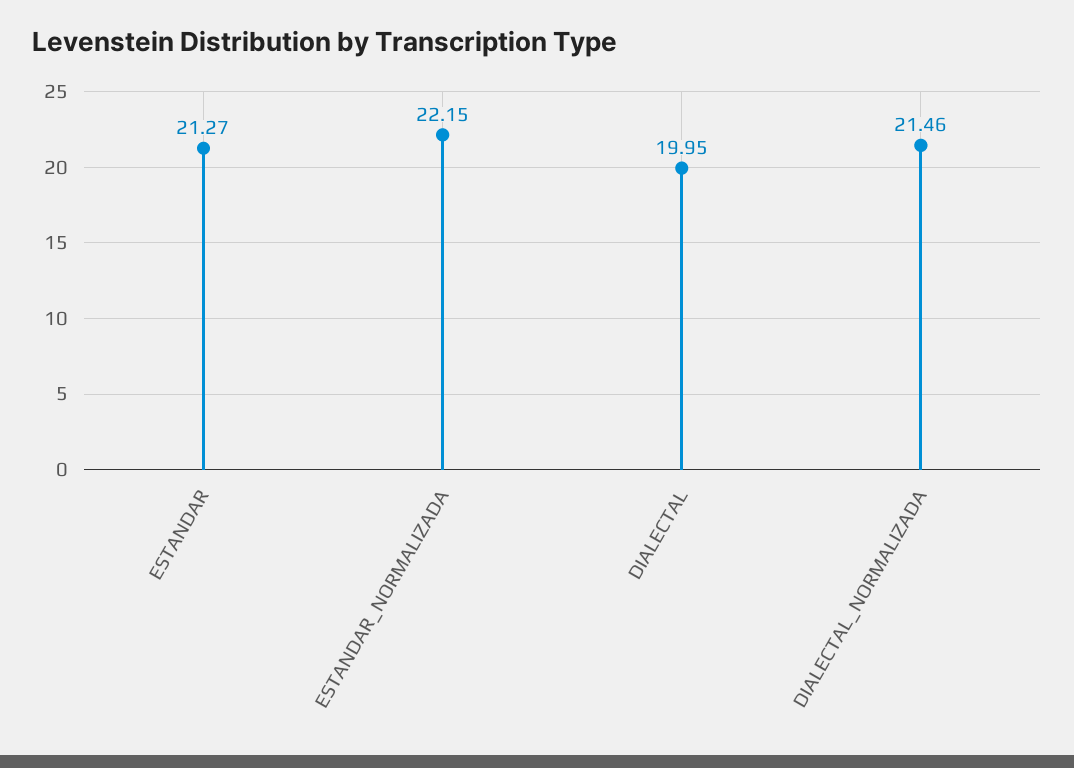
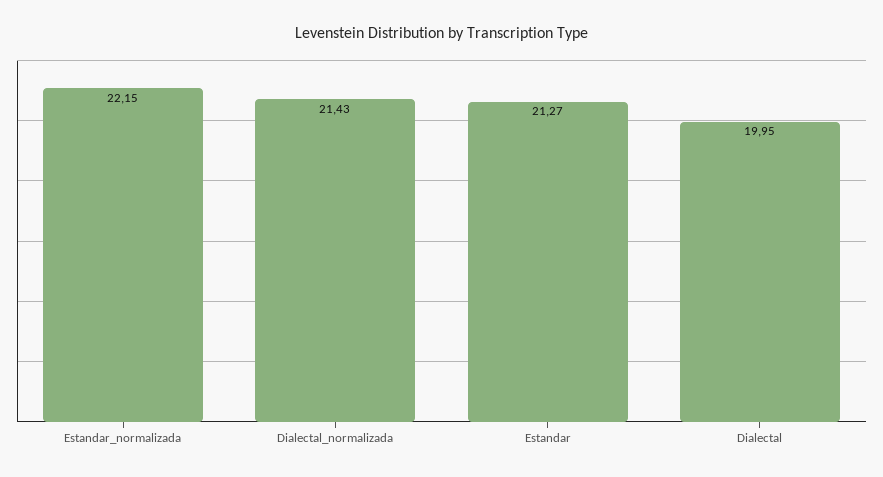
  {
    "ESTANDAR": 21.27,
    "ESTANDAR_NORMALIZADA": 22.15,
    "DIALECTAL": 19.95,
-   "DIALECTAL_NORMALIZADA": 21.46
+   "DIALECTAL_NORMALIZADA": 21.43
  }

